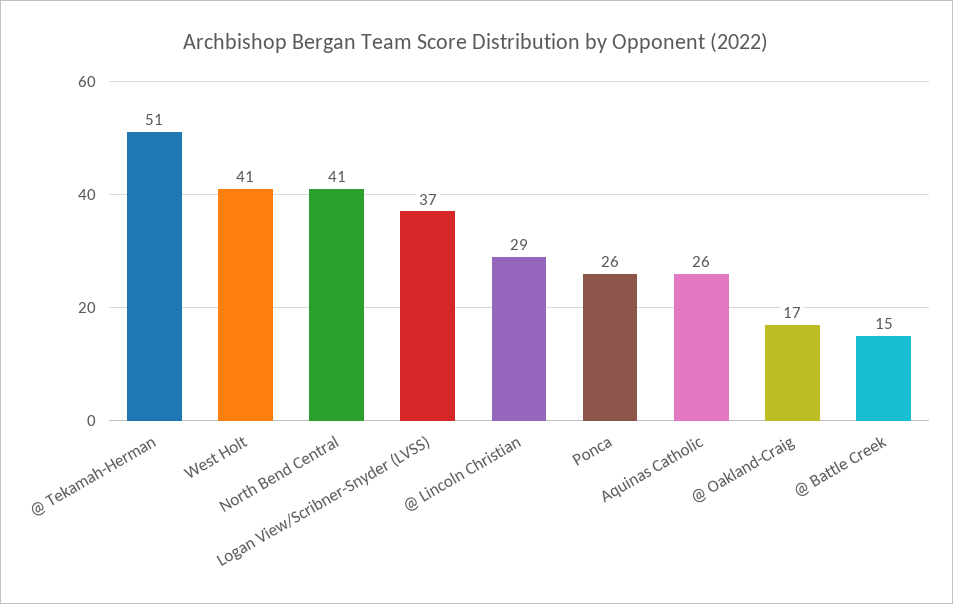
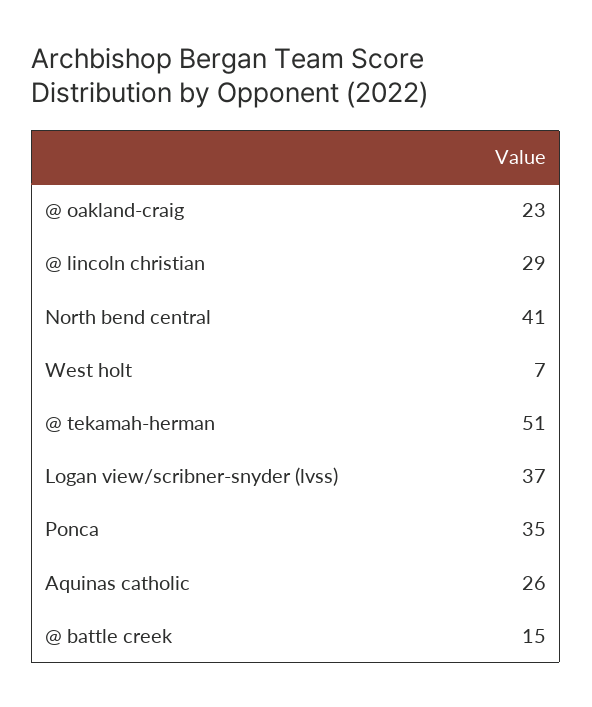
  {
    "@ Tekamah-Herman": 51,
-   "West Holt": 41,
+   "West Holt": 7,
    "North Bend Central": 41,
    "Logan View/Scribner-Snyder (LVSS)": 37,
    "@ Lincoln Christian": 29,
-   "Ponca": 26,
+   "Ponca": 35,
    "Aquinas Catholic": 26,
-   "@ Oakland-Craig": 17,
+   "@ Oakland-Craig": 23,
    "@ Battle Creek": 15
  }

